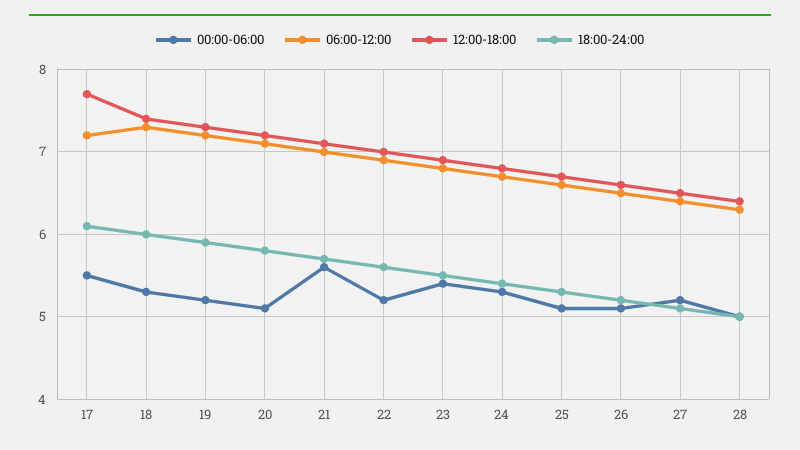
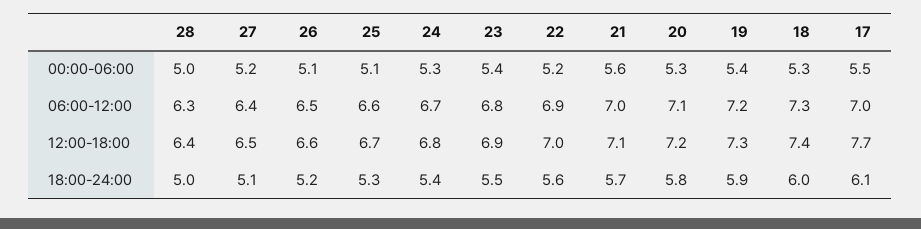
  {
    "00:00-06:00": {
      "17": 5.5,
      "18": 5.3,
-     "19": 5.2,
+     "19": 5.4,
-     "20": 5.1,
+     "20": 5.3,
      "21": 5.6,
      "22": 5.2,
      "23": 5.4,
      "24": 5.3,
      "25": 5.1,
      "26": 5.1,
      "27": 5.2,
      "28": 5
    },
    "06:00-12:00": {
-     "17": 7.2,
+     "17": 7,
      "18": 7.3,
      "19": 7.2,
      "20": 7.1,
      "21": 7,
      "22": 6.9,
      "23": 6.8,
      "24": 6.7,
      "25": 6.6,
      "26": 6.5,
      "27": 6.4,
      "28": 6.3
    },
    "12:00-18:00": {
      "17": 7.7,
      "18": 7.4,
      "19": 7.3,
      "20": 7.2,
      "21": 7.1,
      "22": 7,
      "23": 6.9,
      "24": 6.8,
      "25": 6.7,
      "26": 6.6,
      "27": 6.5,
      "28": 6.4
    },
    "18:00-24:00": {
      "17": 6.1,
      "18": 6,
      "19": 5.9,
      "20": 5.8,
      "21": 5.7,
      "22": 5.6,
      "23": 5.5,
      "24": 5.4,
      "25": 5.3,
      "26": 5.2,
      "27": 5.1,
      "28": 5
    }
  }

